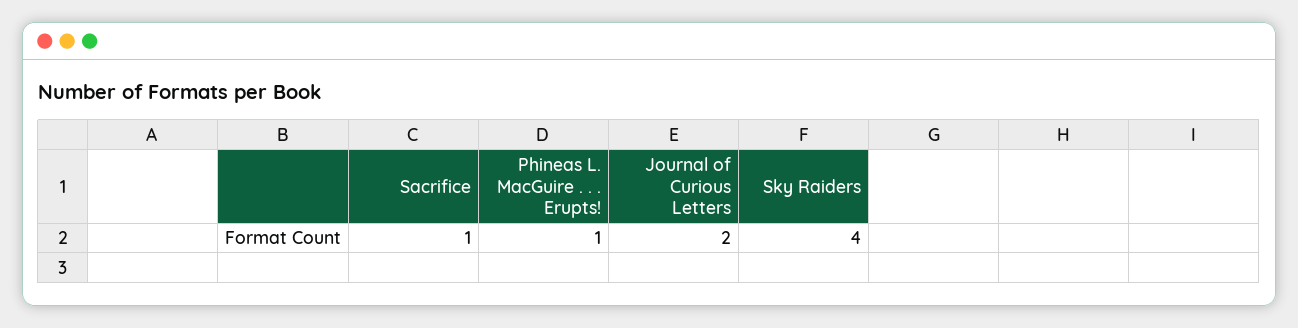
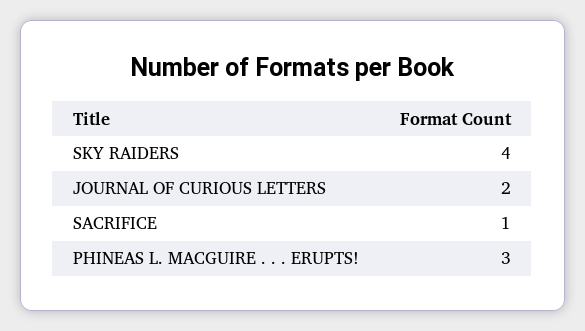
  {
    "Sacrifice": 1,
-   "Phineas L. MacGuire . . . Erupts!": 1,
+   "Phineas L. MacGuire . . . Erupts!": 3,
    "Journal of Curious Letters": 2,
    "Sky Raiders": 4
  }

